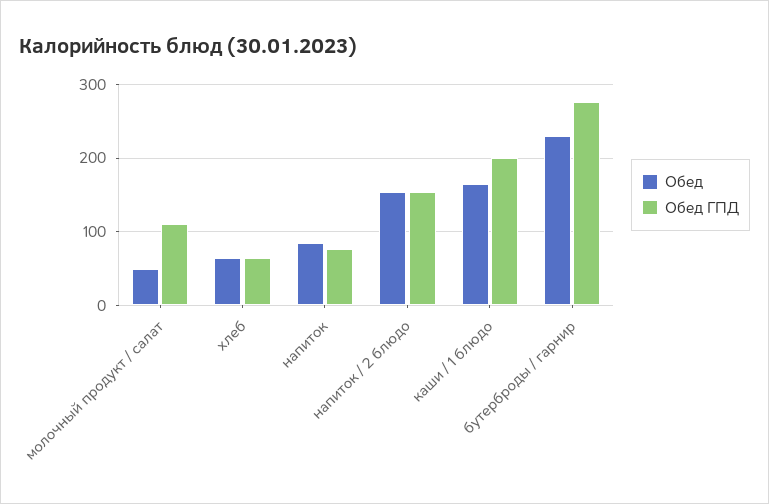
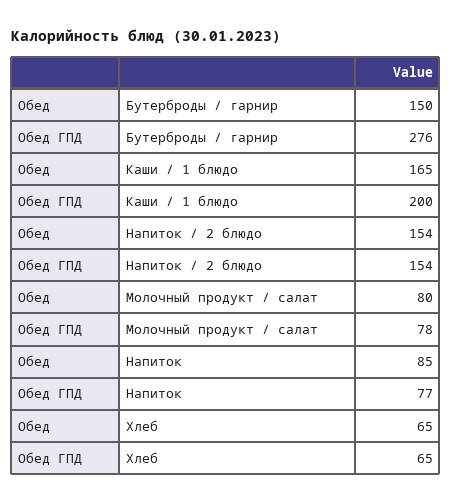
  {
    "Обед": {
-     "молочный продукт / салат": 50,
+     "молочный продукт / салат": 80,
      "хлеб": 65,
      "напиток": 85,
      "напиток / 2 блюдо": 154,
      "каши / 1 блюдо": 165,
-     "бутерброды / гарнир": 230
+     "бутерброды / гарнир": 150
    },
    "Обед ГПД": {
-     "молочный продукт / салат": 110,
+     "молочный продукт / салат": 78,
      "хлеб": 65,
      "напиток": 77,
      "напиток / 2 блюдо": 154,
      "каши / 1 блюдо": 200,
      "бутерброды / гарнир": 276
    }
  }

